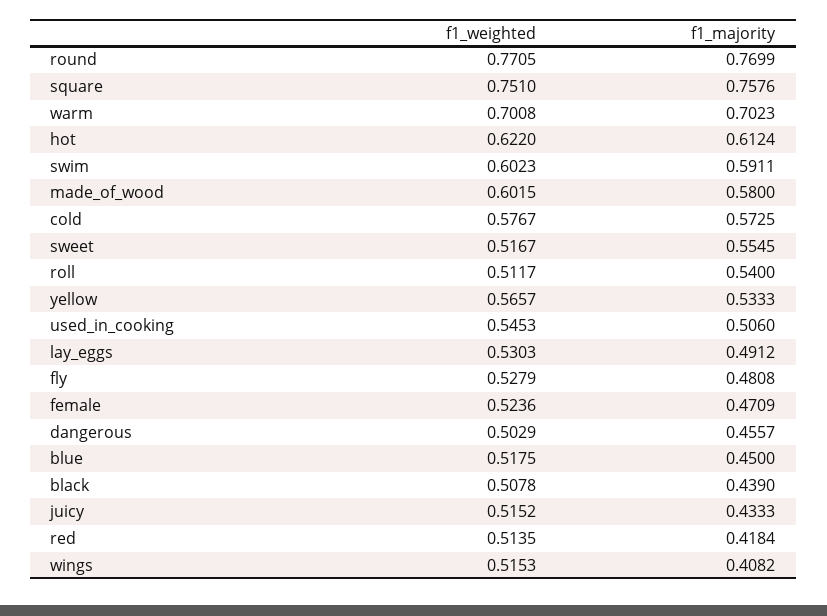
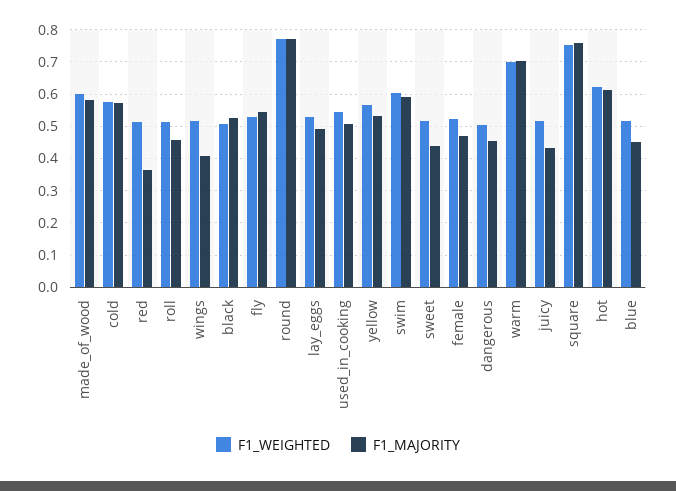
  {
    "f1_weighted": {
      "round": 0.7705,
      "square": 0.751,
      "warm": 0.7008,
      "hot": 0.622,
      "swim": 0.6023,
      "made_of_wood": 0.6015,
      "cold": 0.5767,
      "sweet": 0.5167,
      "roll": 0.5117,
      "yellow": 0.5657,
      "used_in_cooking": 0.5453,
      "lay_eggs": 0.5303,
      "fly": 0.5279,
      "female": 0.5236,
      "dangerous": 0.5029,
      "blue": 0.5175,
      "black": 0.5078,
      "juicy": 0.5152,
      "red": 0.5135,
      "wings": 0.5153
    },
    "f1_majority": {
      "round": 0.7699,
      "square": 0.7576,
      "warm": 0.7023,
      "hot": 0.6124,
      "swim": 0.5911,
      "made_of_wood": 0.58,
      "cold": 0.5725,
-     "sweet": 0.5545,
+     "sweet": 0.44,
-     "roll": 0.54,
+     "roll": 0.46,
      "yellow": 0.5333,
      "used_in_cooking": 0.506,
      "lay_eggs": 0.4912,
-     "fly": 0.4808,
+     "fly": 0.54,
      "female": 0.4709,
      "dangerous": 0.4557,
      "blue": 0.45,
-     "black": 0.439,
+     "black": 0.52,
      "juicy": 0.4333,
-     "red": 0.4184,
+     "red": 0.36,
      "wings": 0.4082
    }
  }

